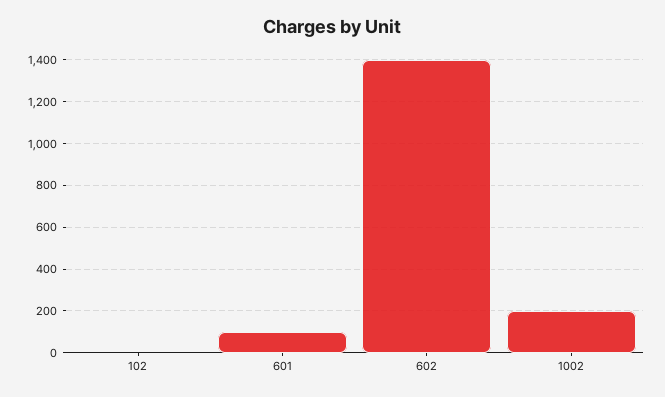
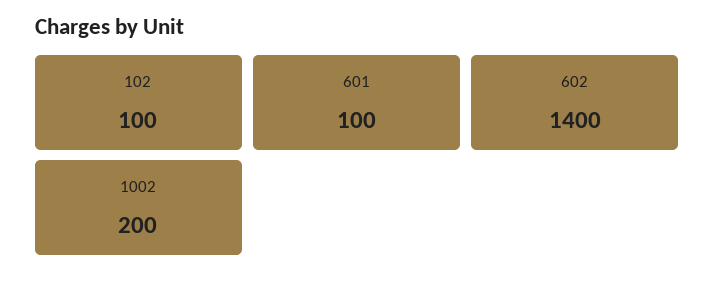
  {
-   "102": 0,
+   "102": 100,
    "601": 100,
    "602": 1400,
    "1002": 200
  }

